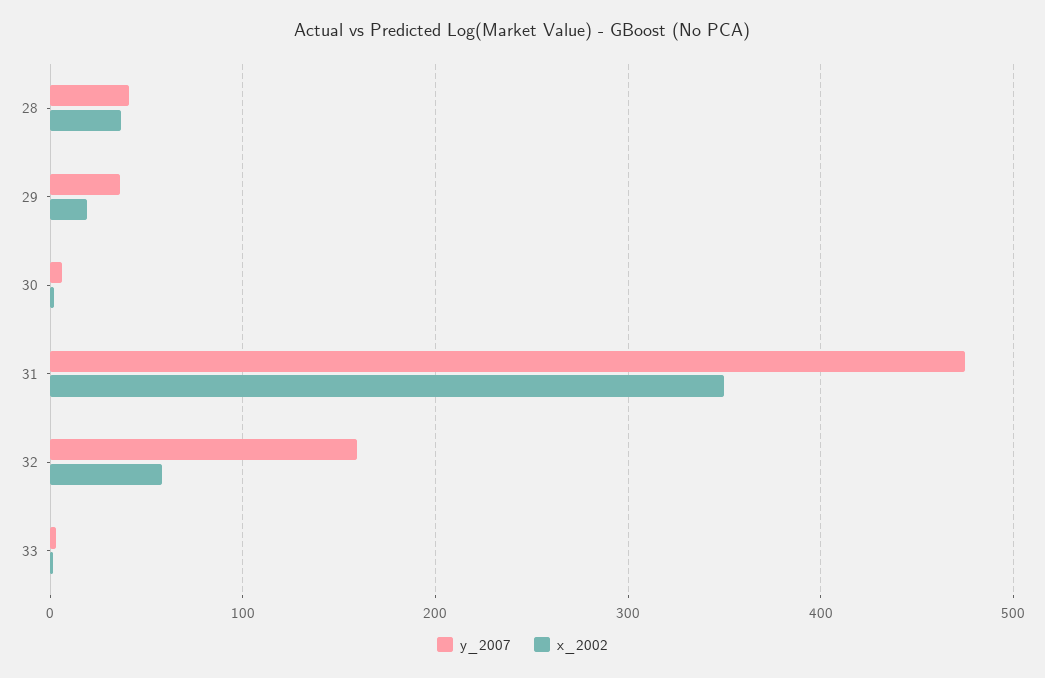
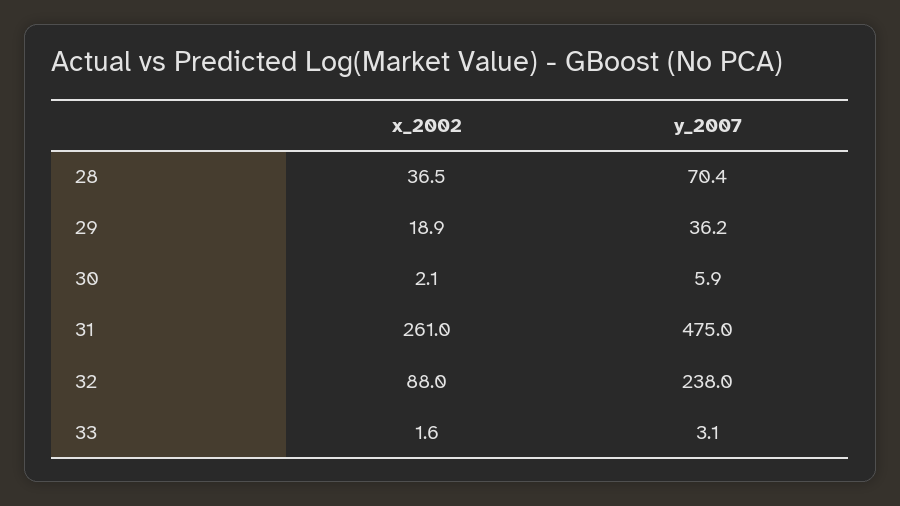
  {
    "y_2007": {
-     "28": 40,
+     "28": 70.4,
      "29": 36.2,
      "30": 5.9,
      "31": 475,
-     "32": 160,
+     "32": 238,
      "33": 3.1
    },
    "x_2002": {
      "28": 36.5,
      "29": 18.9,
      "30": 2.1,
-     "31": 350,
+     "31": 261,
-     "32": 60,
+     "32": 88,
      "33": 1.6
    }
  }

